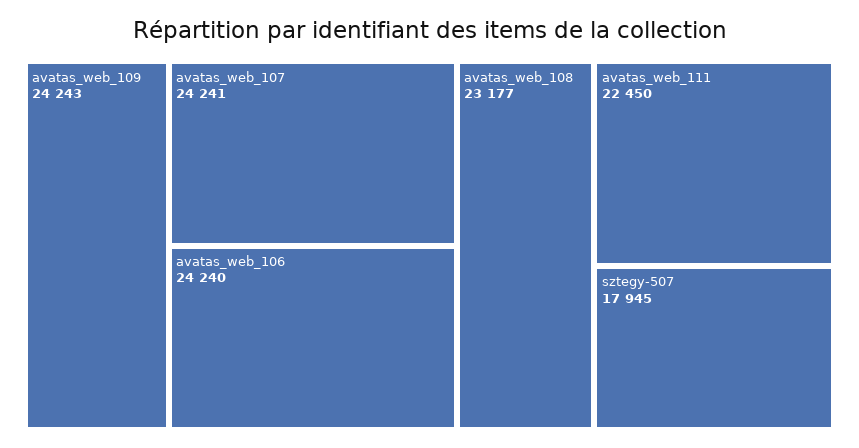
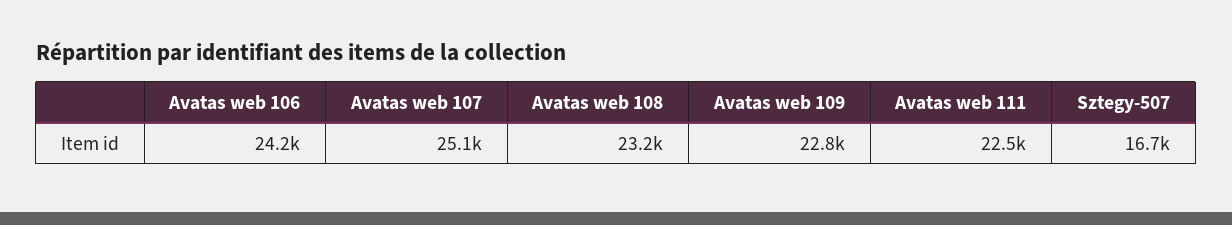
  {
-   "avatas_web_109": 24243,
+   "avatas_web_109": 22800,
-   "avatas_web_107": 24241,
+   "avatas_web_107": 25100,
    "avatas_web_106": 24240,
    "avatas_web_108": 23177,
    "avatas_web_111": 22450,
-   "sztegy-507": 17945
+   "sztegy-507": 16700
  }

